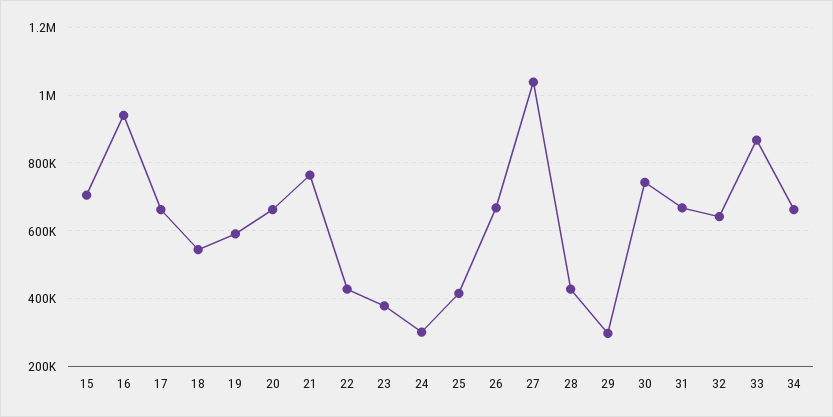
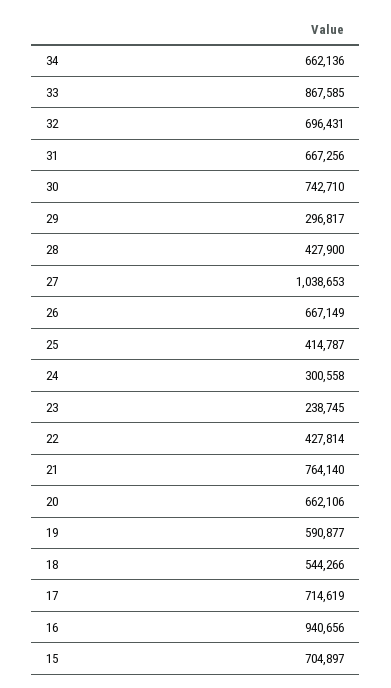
  {
    "15": 704897,
    "16": 940656,
-   "17": 660000,
+   "17": 714619,
    "18": 544266,
    "19": 590877,
    "20": 662106,
    "21": 764140,
    "22": 427814,
-   "23": 380000,
+   "23": 238745,
    "24": 300558,
    "25": 414787,
    "26": 667149,
    "27": 1038653,
    "28": 427900,
    "29": 296817,
    "30": 742710,
    "31": 667256,
-   "32": 640000,
+   "32": 696431,
    "33": 867585,
    "34": 662136
  }

